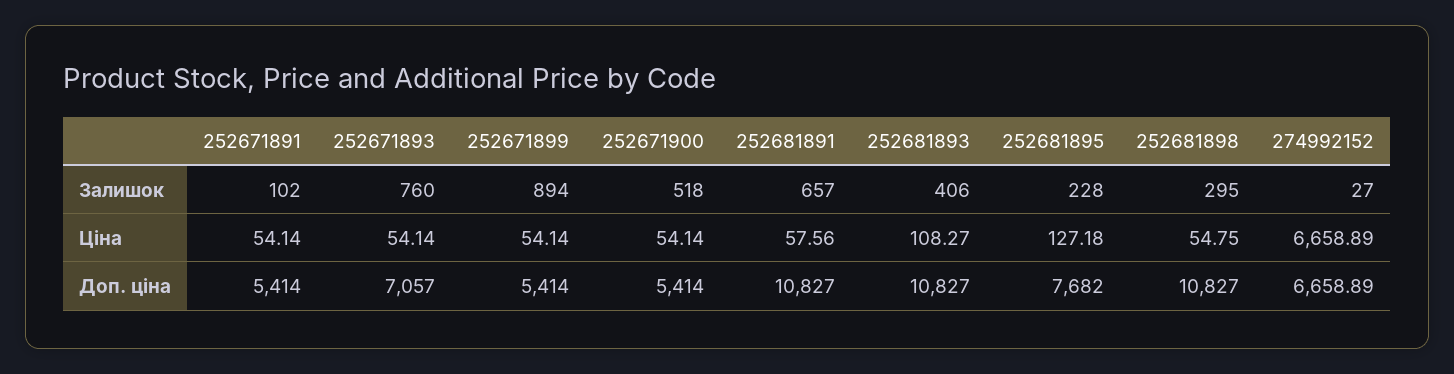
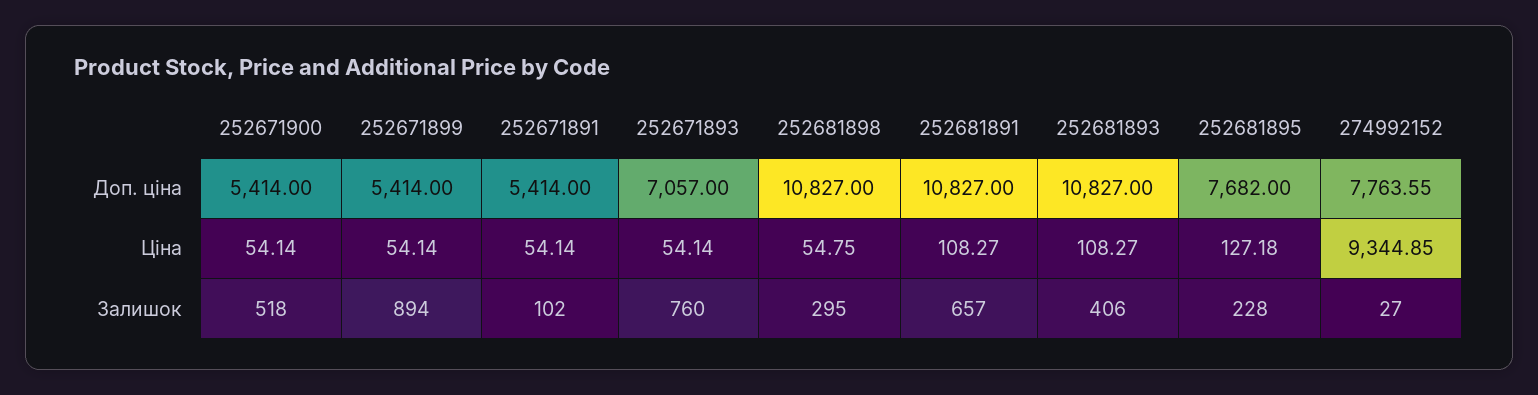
  {
    "252671891": {
      "Залишок": 102,
      "Ціна": 54.14,
      "Доп. ціна": 5414
    },
    "252671893": {
      "Залишок": 760,
      "Ціна": 54.14,
      "Доп. ціна": 7057
    },
    "252671899": {
      "Залишок": 894,
      "Ціна": 54.14,
      "Доп. ціна": 5414
    },
    "252671900": {
      "Залишок": 518,
      "Ціна": 54.14,
      "Доп. ціна": 5414
    },
    "252681891": {
      "Залишок": 657,
-     "Ціна": 57.56,
+     "Ціна": 108.27,
      "Доп. ціна": 10827
    },
    "252681893": {
      "Залишок": 406,
      "Ціна": 108.27,
      "Доп. ціна": 10827
    },
    "252681895": {
      "Залишок": 228,
      "Ціна": 127.18,
      "Доп. ціна": 7682
    },
    "252681898": {
      "Залишок": 295,
      "Ціна": 54.75,
      "Доп. ціна": 10827
    },
    "274992152": {
      "Залишок": 27,
-     "Ціна": 6658.89,
+     "Ціна": 9344.85,
-     "Доп. ціна": 6658.89
+     "Доп. ціна": 7763.55
    }
  }

